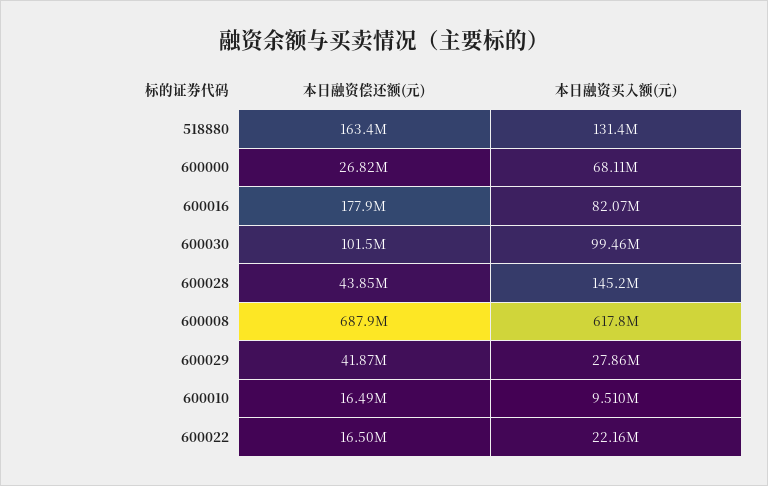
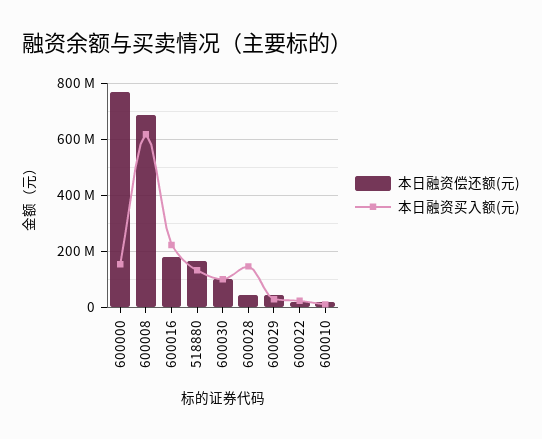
  {
    "本日融资偿还额(元)": {
      "518880": 163400000,
-     "600000": 26820000,
+     "600000": 775000000,
      "600016": 177900000,
      "600030": 101500000,
      "600028": 43850000,
      "600008": 687900000,
      "600029": 41870000,
      "600010": 16490000,
      "600022": 16500000
    },
    "本日融资买入额(元)": {
      "518880": 131400000,
-     "600000": 68110000,
+     "600000": 150000000,
-     "600016": 82070000,
+     "600016": 225000000,
      "600030": 99460000,
      "600028": 145200000,
      "600008": 617800000,
      "600029": 27860000,
      "600010": 9510000,
      "600022": 22160000
    }
  }

